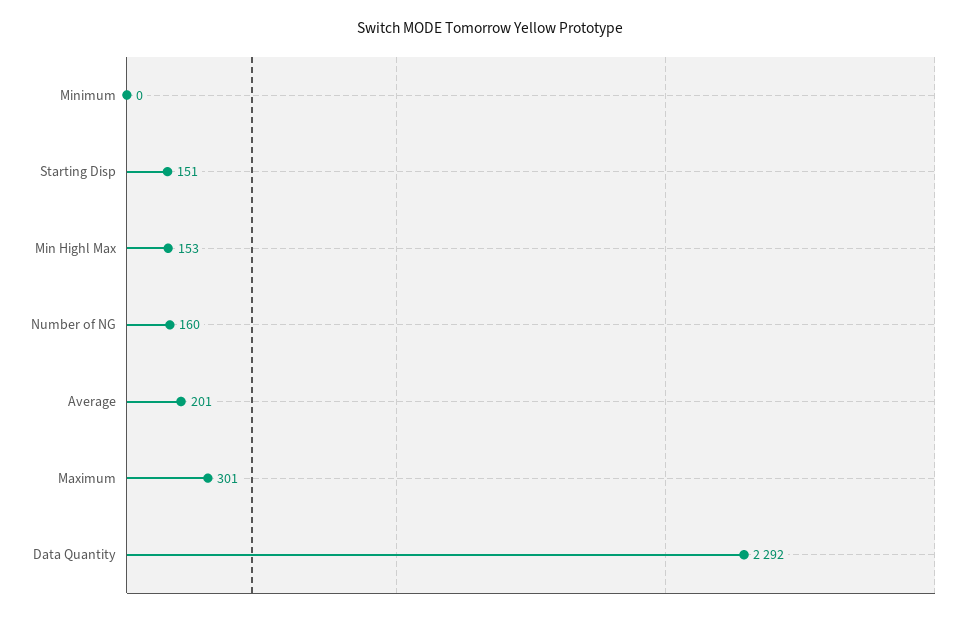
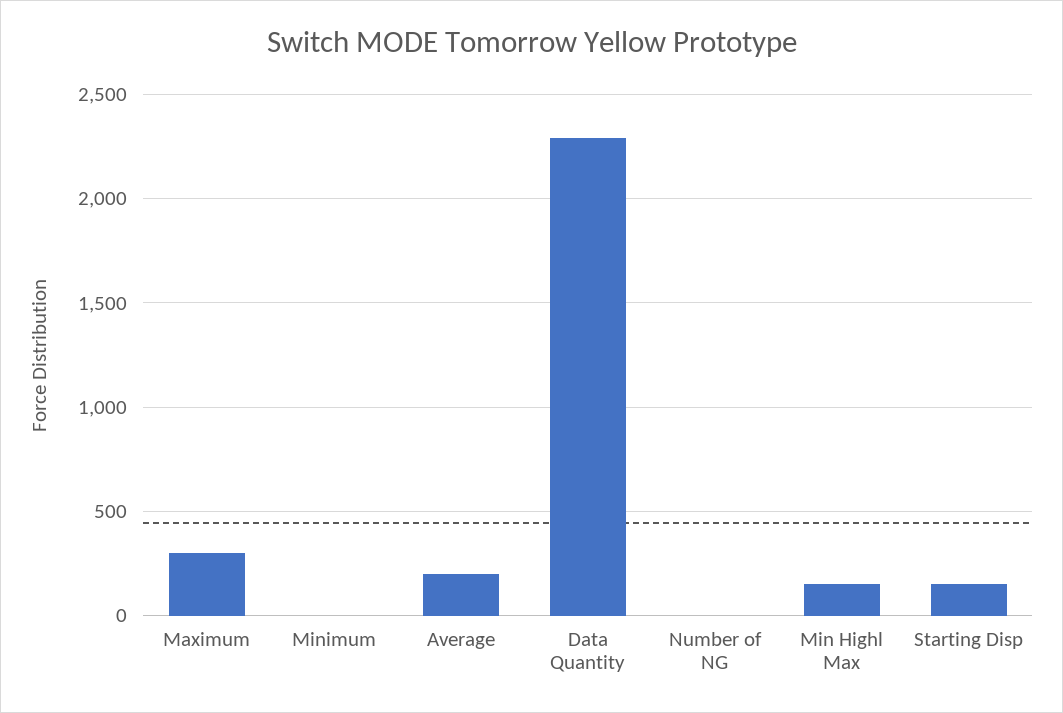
  {
    "Minimum": 0,
    "Starting Disp": 151,
    "Min Highl Max": 153,
-   "Number of NG": 160,
+   "Number of NG": 0,
    "Average": 201,
    "Maximum": 301,
    "Data Quantity": 2292
  }

